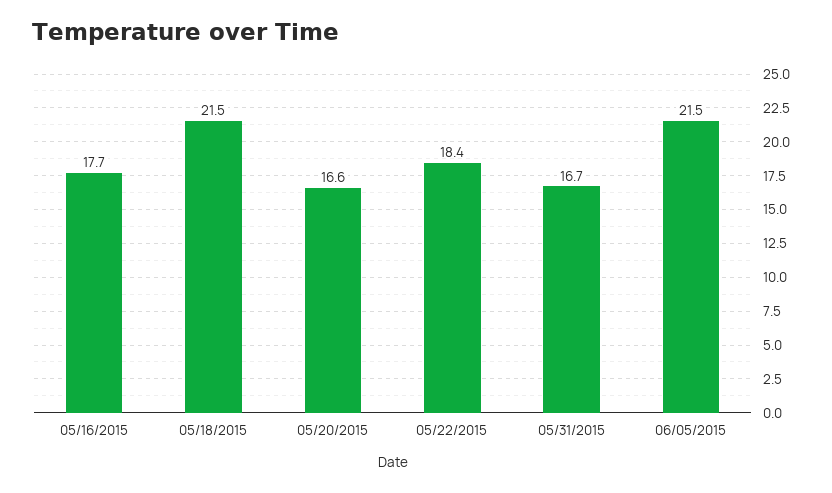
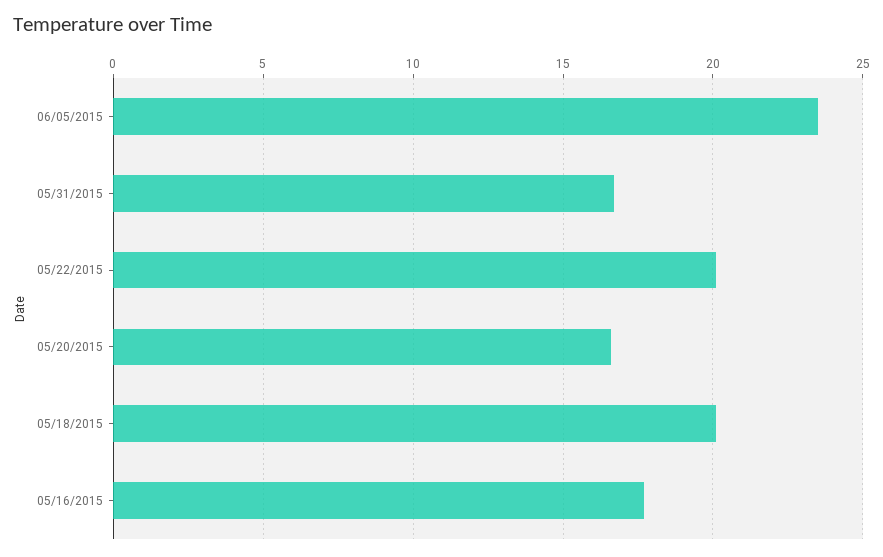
  {
    "05/16/2015": 17.7,
-   "05/18/2015": 21.5,
+   "05/18/2015": 20,
    "05/20/2015": 16.6,
-   "05/22/2015": 18.4,
+   "05/22/2015": 20,
    "05/31/2015": 16.7,
-   "06/05/2015": 21.5
+   "06/05/2015": 23.5
  }

